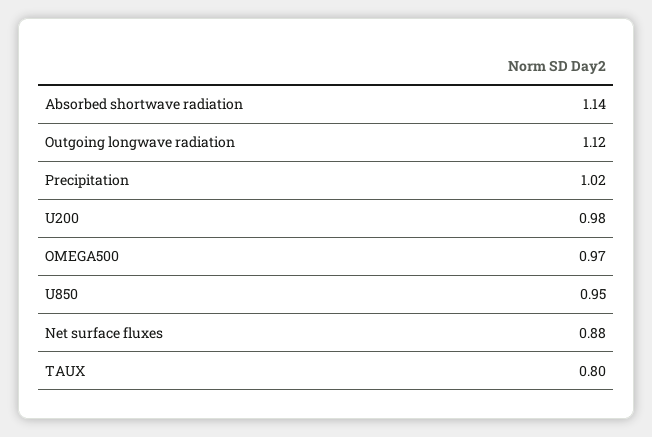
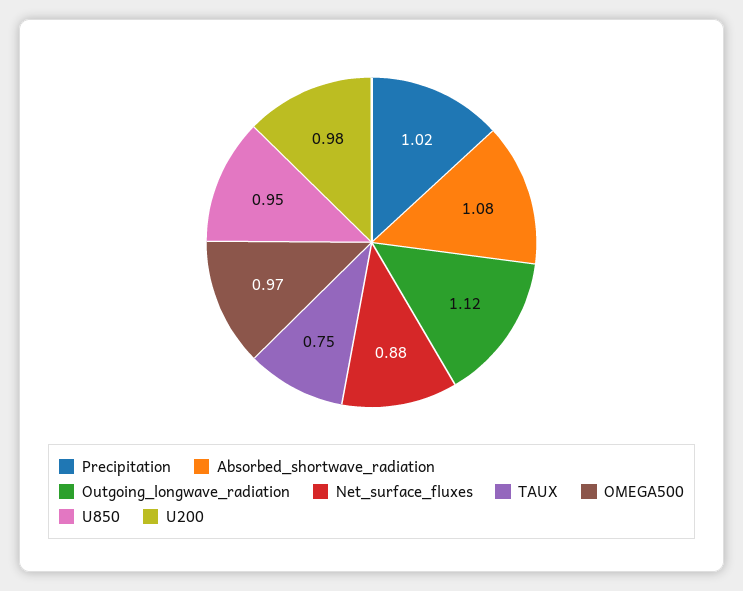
  {
-   "Absorbed shortwave radiation": 1.14,
+   "Absorbed shortwave radiation": 1.08,
    "Outgoing longwave radiation": 1.12,
    "Precipitation": 1.02,
    "U200": 0.98,
    "OMEGA500": 0.97,
    "U850": 0.95,
    "Net surface fluxes": 0.88,
-   "TAUX": 0.8
+   "TAUX": 0.75
  }

